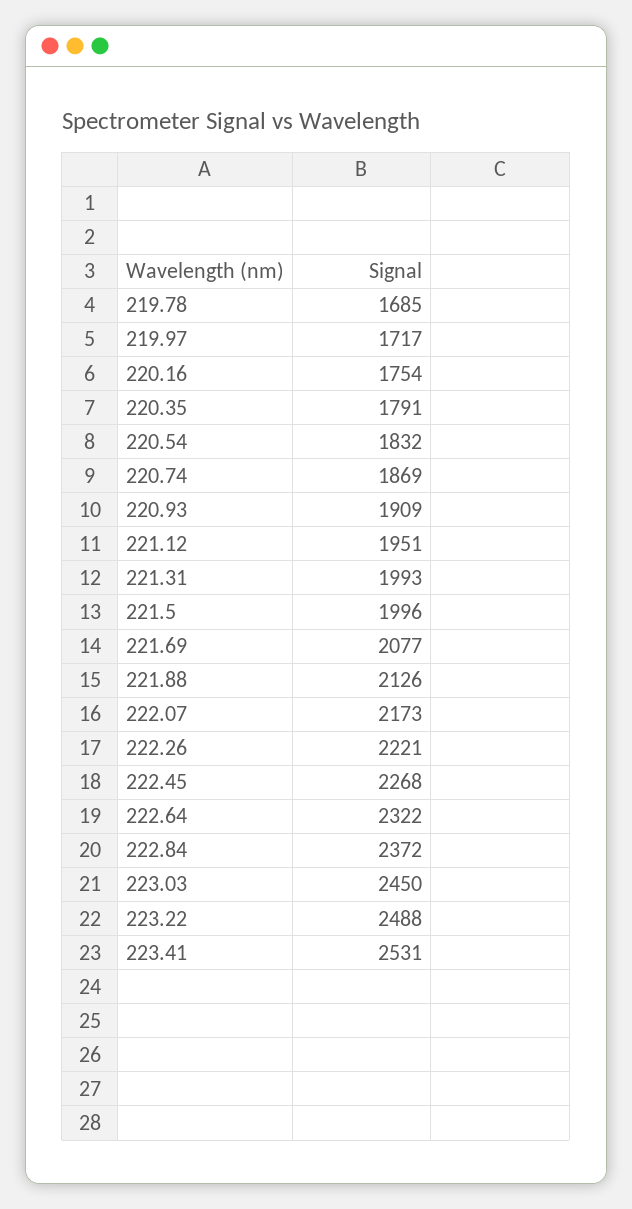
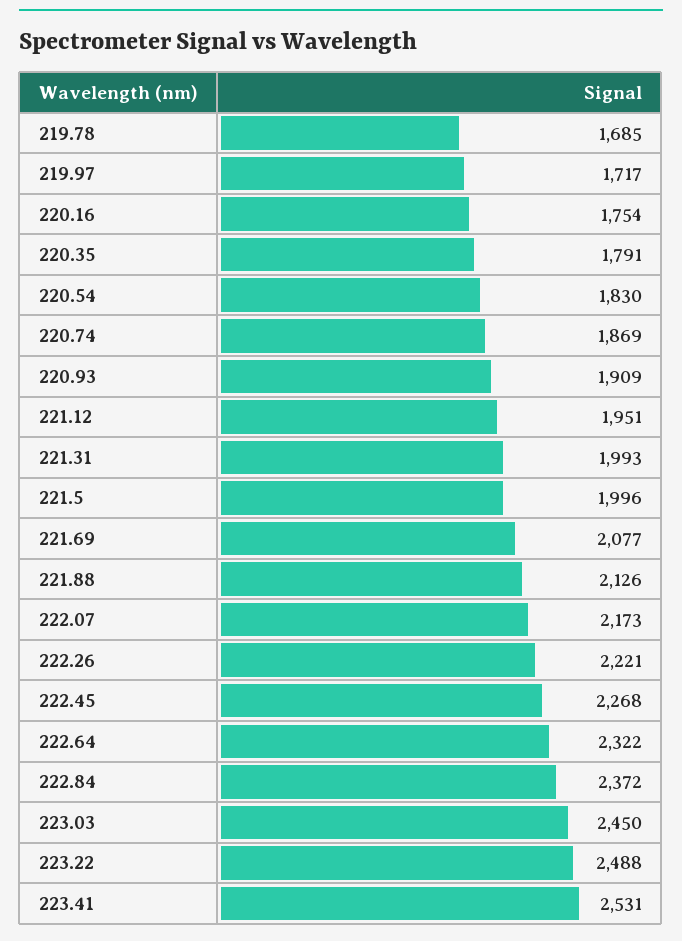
  {
    "219.78": 1685,
    "219.97": 1717,
    "220.16": 1754,
    "220.35": 1791,
-   "220.54": 1832,
+   "220.54": 1830,
    "220.74": 1869,
    "220.93": 1909,
    "221.12": 1951,
    "221.31": 1993,
    "221.5": 1996,
    "221.69": 2077,
    "221.88": 2126,
    "222.07": 2173,
    "222.26": 2221,
    "222.45": 2268,
    "222.64": 2322,
    "222.84": 2372,
    "223.03": 2450,
    "223.22": 2488,
    "223.41": 2531
  }

